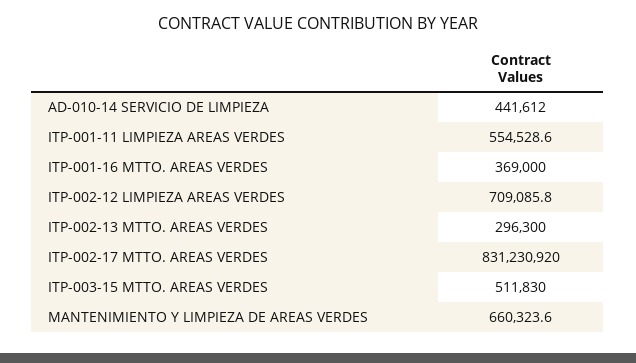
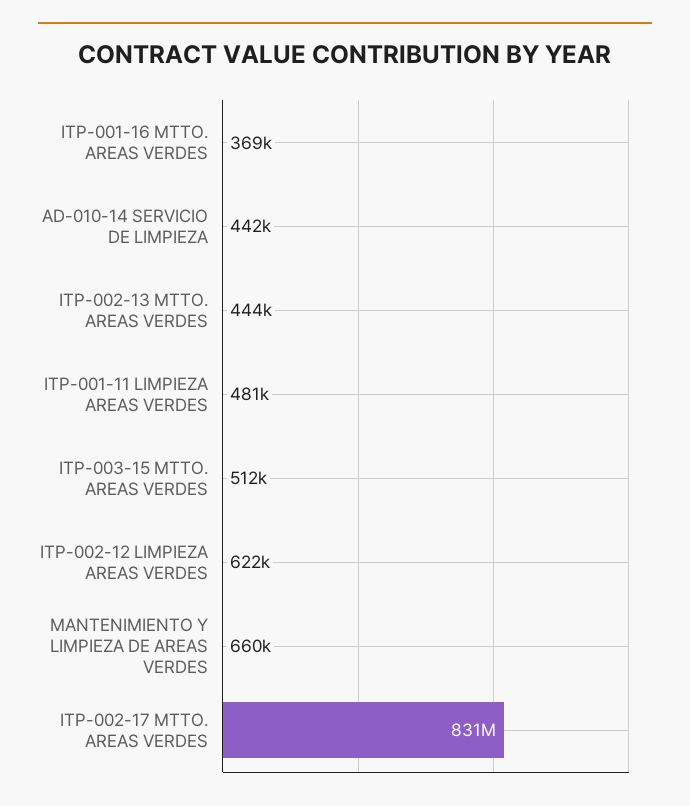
  {
    "AD-010-14 SERVICIO DE LIMPIEZA": 441612,
-   "ITP-001-11 LIMPIEZA AREAS VERDES": 554528.6,
+   "ITP-001-11 LIMPIEZA AREAS VERDES": 481000,
    "ITP-001-16 MTTO. AREAS VERDES": 369000,
-   "ITP-002-12 LIMPIEZA AREAS VERDES": 709085.8,
+   "ITP-002-12 LIMPIEZA AREAS VERDES": 622000,
-   "ITP-002-13 MTTO. AREAS VERDES": 296300,
+   "ITP-002-13 MTTO. AREAS VERDES": 444000,
    "ITP-002-17 MTTO. AREAS VERDES": 831230920,
    "ITP-003-15 MTTO. AREAS VERDES": 511830,
    "MANTENIMIENTO Y LIMPIEZA DE AREAS VERDES": 660323.6
  }

